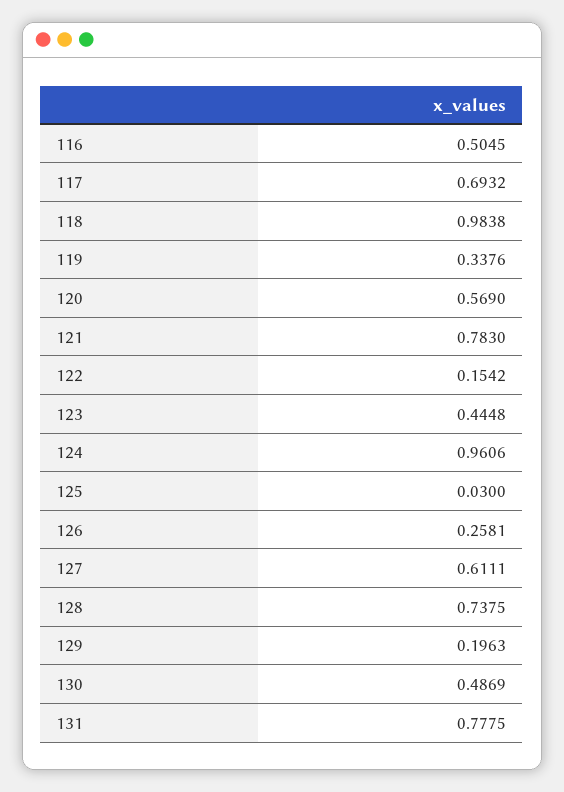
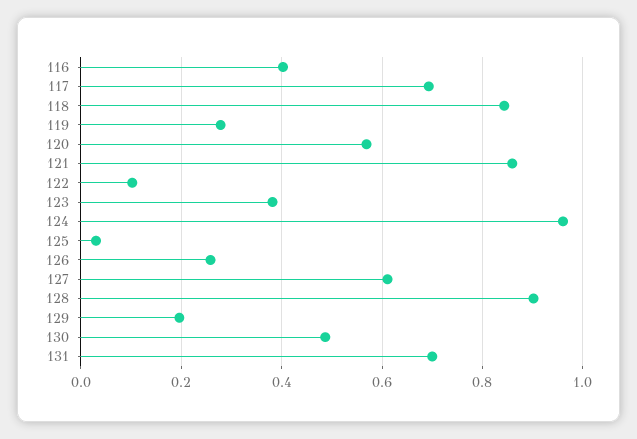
  {
-   "116": 0.5045,
+   "116": 0.4,
    "117": 0.6932,
-   "118": 0.9838,
+   "118": 0.84,
-   "119": 0.3376,
+   "119": 0.28,
    "120": 0.569,
-   "121": 0.783,
+   "121": 0.86,
-   "122": 0.1542,
+   "122": 0.1,
-   "123": 0.4448,
+   "123": 0.38,
    "124": 0.9606,
    "125": 0.03,
    "126": 0.2581,
    "127": 0.6111,
-   "128": 0.7375,
+   "128": 0.9,
    "129": 0.1963,
    "130": 0.4869,
-   "131": 0.7775
+   "131": 0.7
  }

